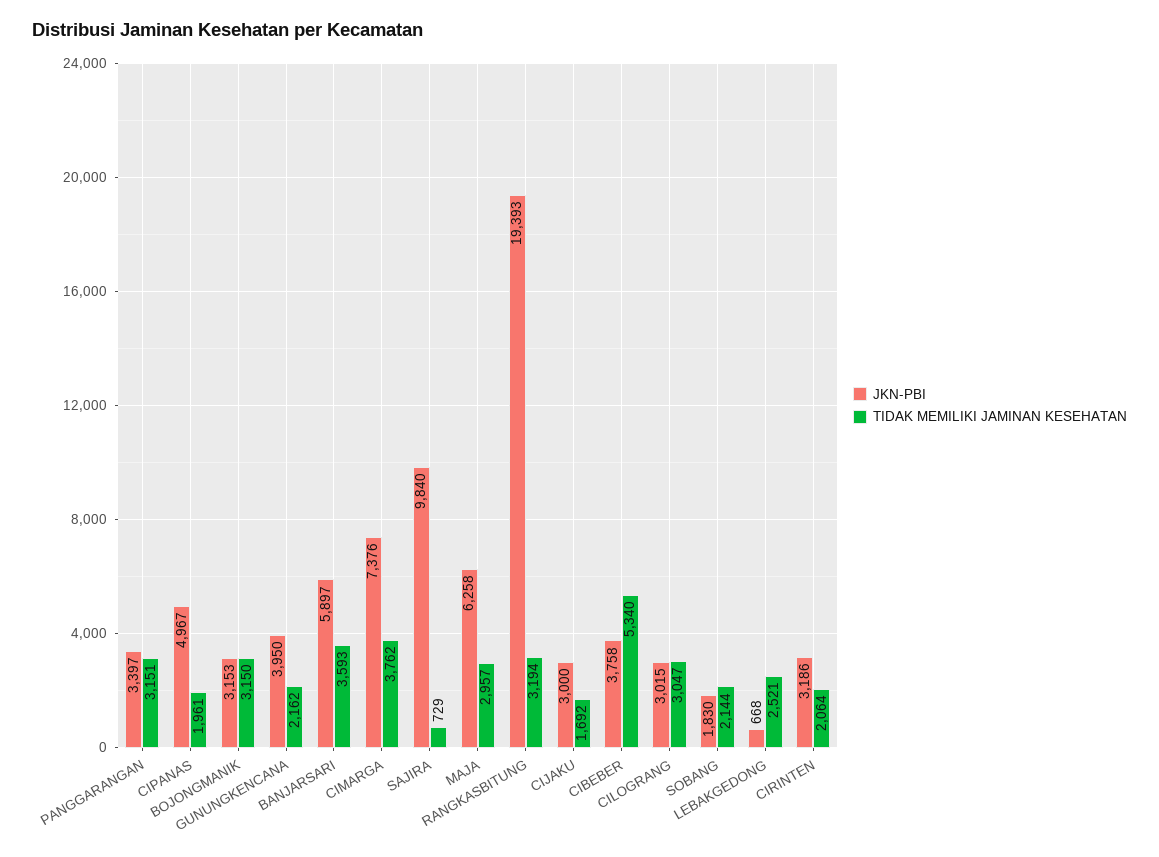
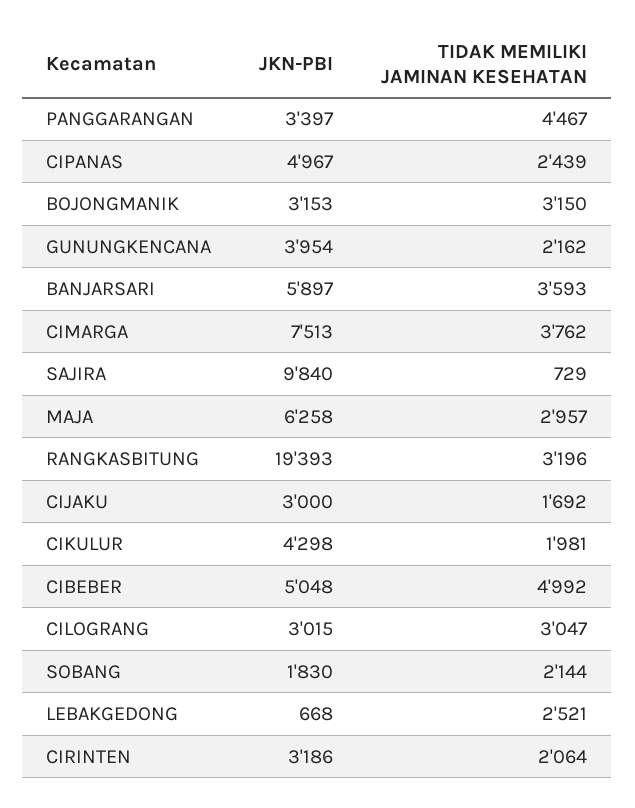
  {
    "JKN-PBI": {
      "PANGGARANGAN": 3397,
      "CIPANAS": 4967,
      "BOJONGMANIK": 3153,
-     "GUNUNGKENCANA": 3950,
+     "GUNUNGKENCANA": 3954,
      "BANJARSARI": 5897,
-     "CIMARGA": 7376,
+     "CIMARGA": 7513,
      "SAJIRA": 9840,
      "MAJA": 6258,
      "RANGKASBITUNG": 19393,
      "CIJAKU": 3000,
-     "CIBEBER": 3758,
+     "CIBEBER": 5048,
      "CILOGRANG": 3015,
      "SOBANG": 1830,
      "LEBAKGEDONG": 668,
-     "CIRINTEN": 3186
+     "CIRINTEN": 3186,
+     "CIKULUR": 4298
    },
    "TIDAK MEMILIKI JAMINAN KESEHATAN": {
-     "PANGGARANGAN": 3151,
+     "PANGGARANGAN": 4467,
-     "CIPANAS": 1961,
+     "CIPANAS": 2439,
      "BOJONGMANIK": 3150,
      "GUNUNGKENCANA": 2162,
      "BANJARSARI": 3593,
      "CIMARGA": 3762,
      "SAJIRA": 729,
      "MAJA": 2957,
-     "RANGKASBITUNG": 3194,
+     "RANGKASBITUNG": 3196,
      "CIJAKU": 1692,
-     "CIBEBER": 5340,
+     "CIBEBER": 4992,
      "CILOGRANG": 3047,
      "SOBANG": 2144,
      "LEBAKGEDONG": 2521,
-     "CIRINTEN": 2064
+     "CIRINTEN": 2064,
+     "CIKULUR": 1981
    }
  }

